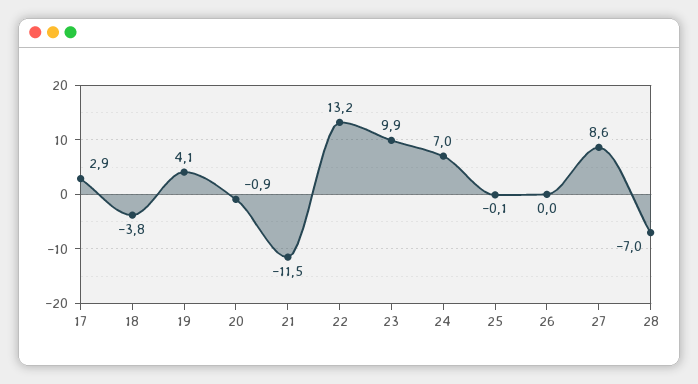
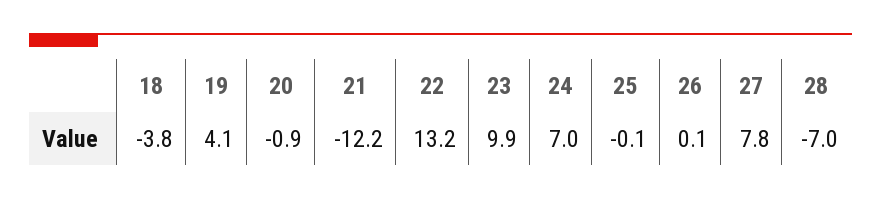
  {
-   "17": 2.9,
    "18": -3.8,
    "19": 4.1,
    "20": -0.9,
-   "21": -11.5,
+   "21": -12.2,
    "22": 13.2,
    "23": 9.9,
    "24": 7,
    "25": -0.1,
-   "26": 0,
+   "26": 0.1,
-   "27": 8.6,
+   "27": 7.8,
    "28": -7
  }

